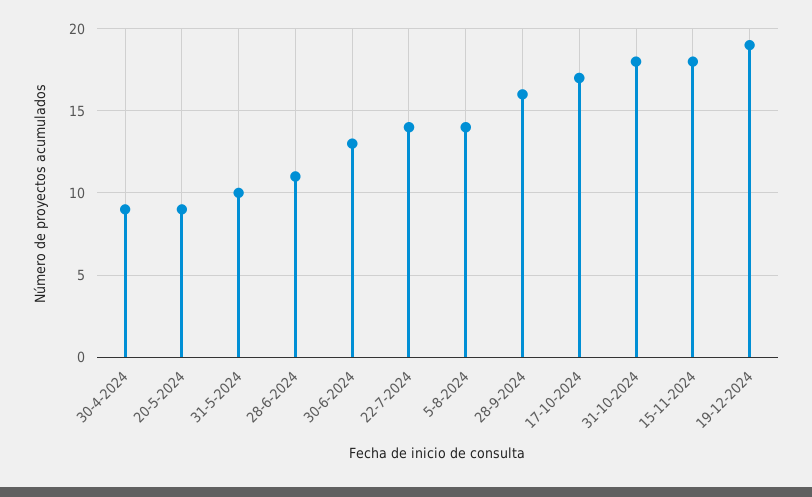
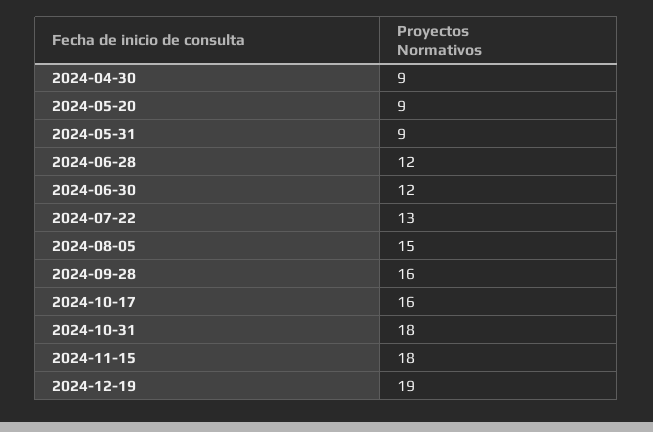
  {
    "30-4-2024": 9,
    "20-5-2024": 9,
-   "31-5-2024": 10,
+   "31-5-2024": 9,
-   "28-6-2024": 11,
+   "28-6-2024": 12,
-   "30-6-2024": 13,
+   "30-6-2024": 12,
-   "22-7-2024": 14,
+   "22-7-2024": 13,
-   "5-8-2024": 14,
+   "5-8-2024": 15,
    "28-9-2024": 16,
-   "17-10-2024": 17,
+   "17-10-2024": 16,
    "31-10-2024": 18,
    "15-11-2024": 18,
    "19-12-2024": 19
  }

